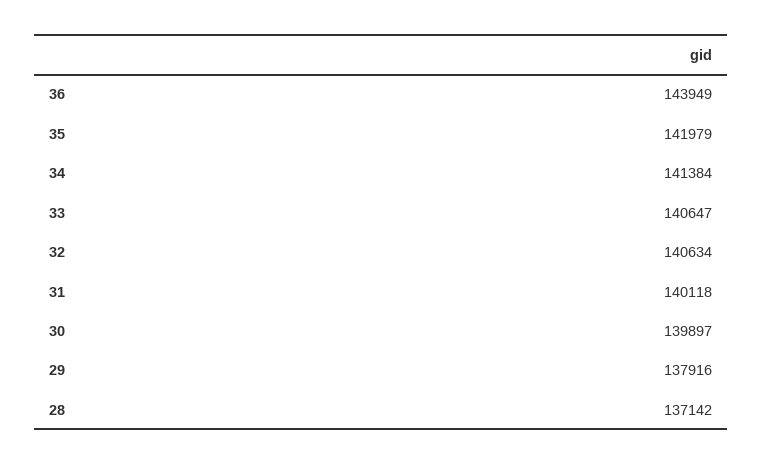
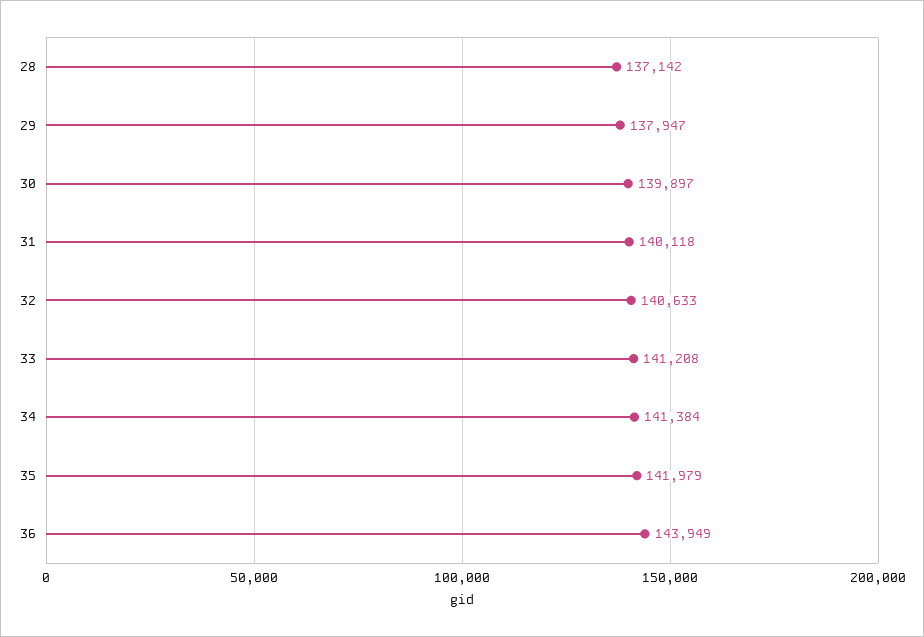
  {
    "36": 143949,
    "35": 141979,
    "34": 141384,
-   "33": 140647,
+   "33": 141208,
-   "32": 140634,
+   "32": 140633,
    "31": 140118,
    "30": 139897,
-   "29": 137916,
+   "29": 137947,
    "28": 137142
  }

